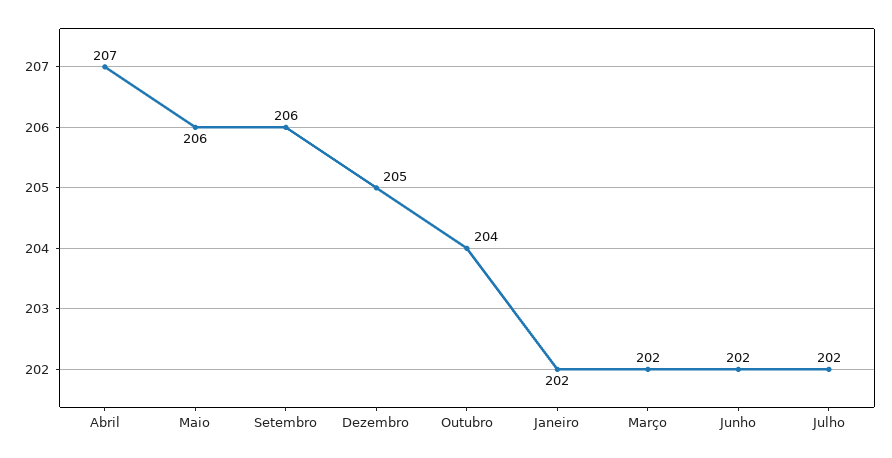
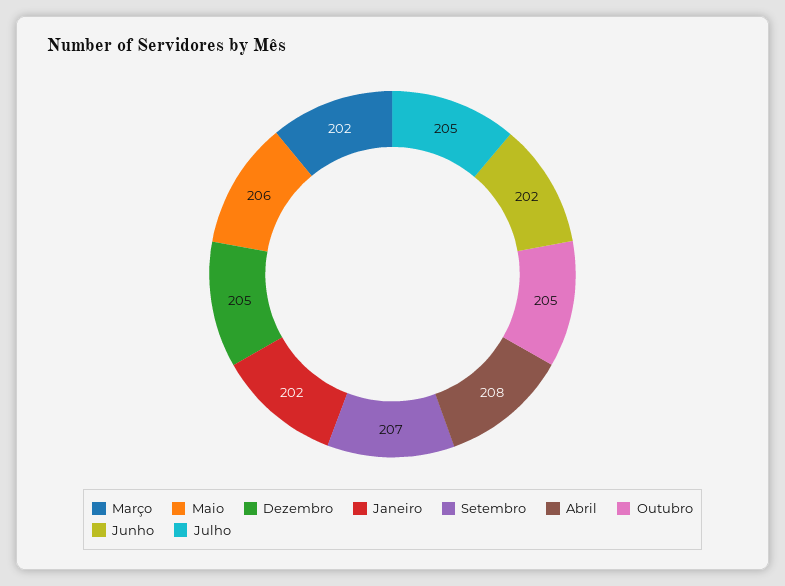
  {
-   "Abril": 207,
+   "Abril": 208,
    "Maio": 206,
-   "Setembro": 206,
+   "Setembro": 207,
    "Dezembro": 205,
-   "Outubro": 204,
+   "Outubro": 205,
    "Janeiro": 202,
    "Março": 202,
    "Junho": 202,
-   "Julho": 202
+   "Julho": 205
  }

